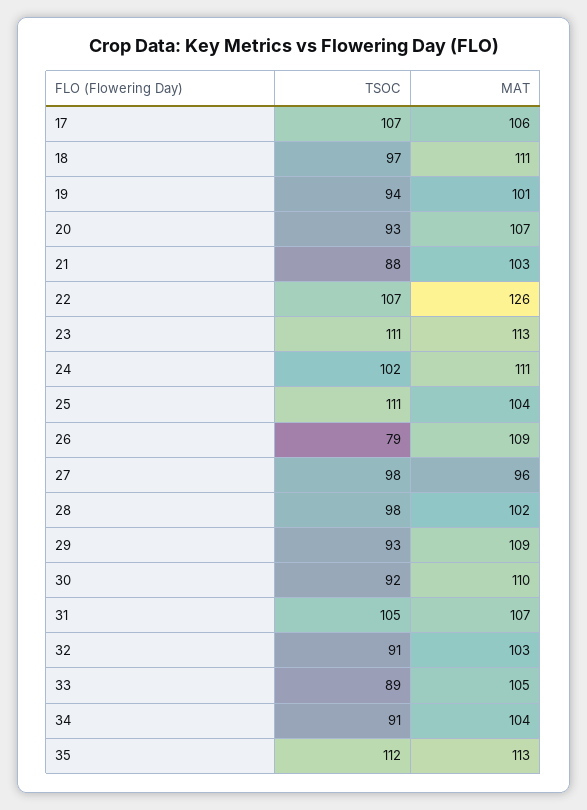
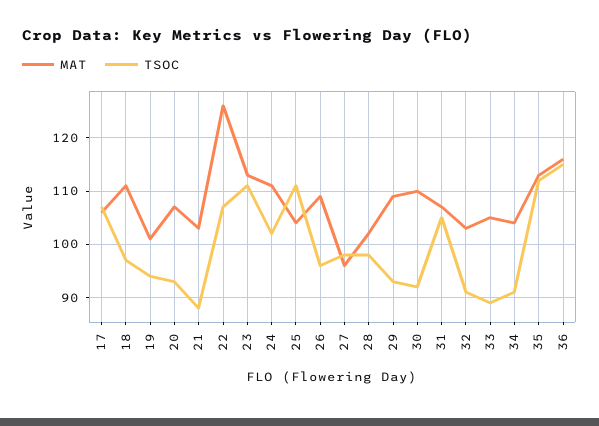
  {
    "TSOC": {
      "17": 107,
      "18": 97,
      "19": 94,
      "20": 93,
      "21": 88,
      "22": 107,
      "23": 111,
      "24": 102,
      "25": 111,
-     "26": 79,
+     "26": 95,
      "27": 98,
      "28": 98,
      "29": 93,
      "30": 92,
      "31": 105,
      "32": 91,
      "33": 89,
      "34": 91,
-     "35": 112
+     "35": 112,
+     "36": 115
    },
    "MAT": {
      "17": 106,
      "18": 111,
      "19": 101,
      "20": 107,
      "21": 103,
      "22": 126,
      "23": 113,
      "24": 111,
      "25": 104,
      "26": 109,
      "27": 96,
      "28": 102,
      "29": 109,
      "30": 110,
      "31": 107,
      "32": 103,
      "33": 105,
      "34": 104,
-     "35": 113
+     "35": 113,
+     "36": 115
    }
  }

